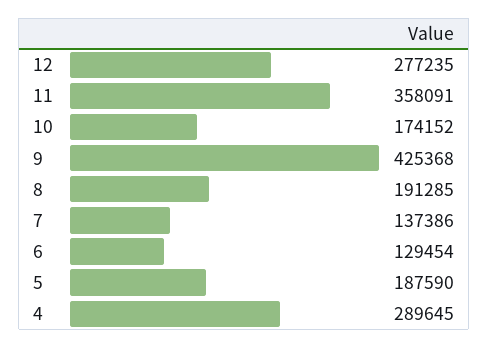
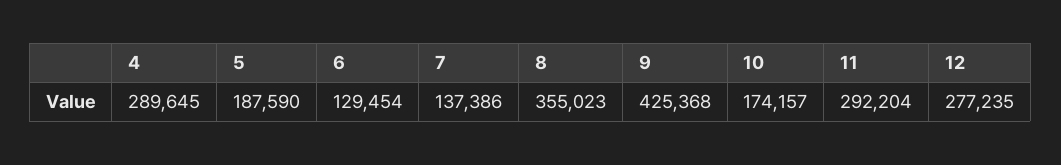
  {
    "12": 277235,
-   "11": 358091,
+   "11": 292204,
-   "10": 174152,
+   "10": 174157,
    "9": 425368,
-   "8": 191285,
+   "8": 355023,
    "7": 137386,
    "6": 129454,
    "5": 187590,
    "4": 289645
  }

